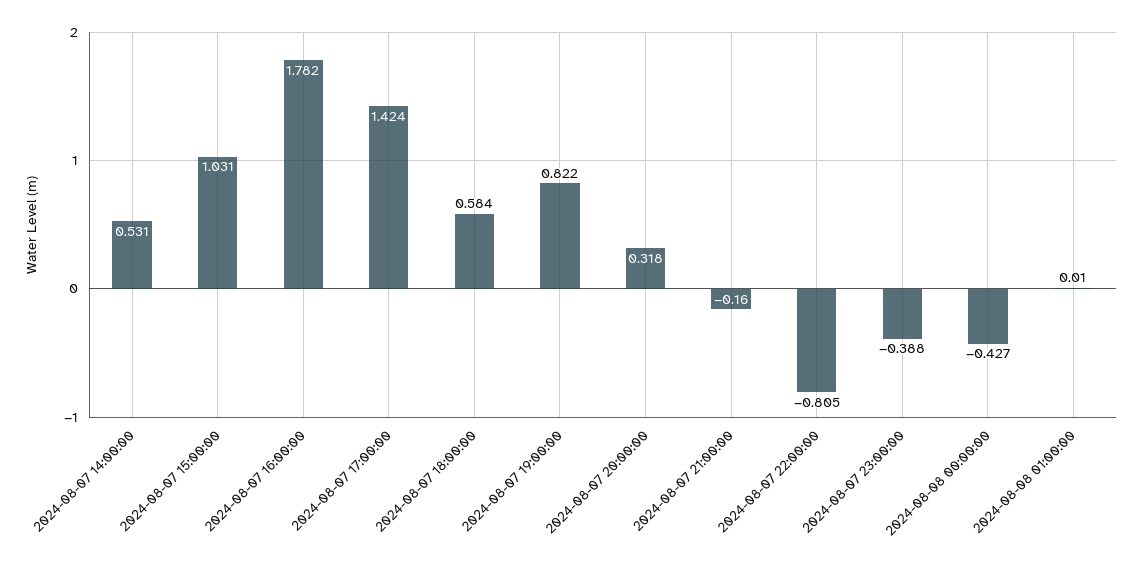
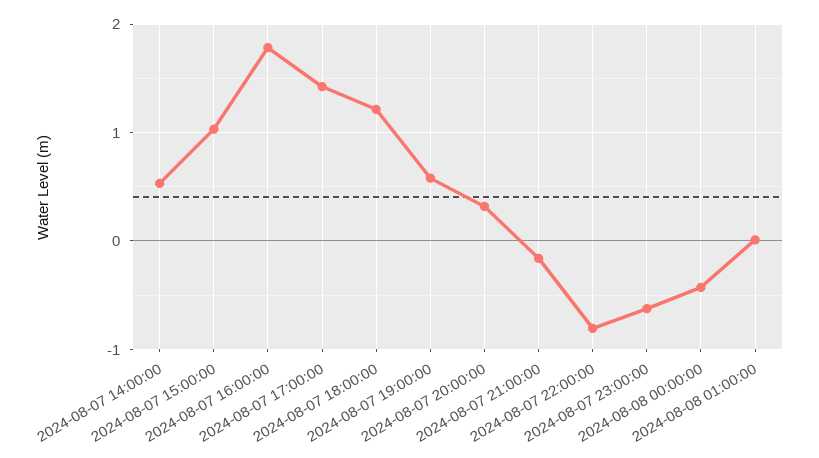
  {
    "2024-08-07 14:00:00": 0.531,
    "2024-08-07 15:00:00": 1.031,
    "2024-08-07 16:00:00": 1.782,
    "2024-08-07 17:00:00": 1.424,
-   "2024-08-07 18:00:00": 0.584,
+   "2024-08-07 18:00:00": 1.2,
-   "2024-08-07 19:00:00": 0.822,
+   "2024-08-07 19:00:00": 0.6,
    "2024-08-07 20:00:00": 0.318,
    "2024-08-07 21:00:00": -0.16,
    "2024-08-07 22:00:00": -0.805,
-   "2024-08-07 23:00:00": -0.388,
+   "2024-08-07 23:00:00": -0.6,
    "2024-08-08 00:00:00": -0.427,
    "2024-08-08 01:00:00": 0.01
  }

